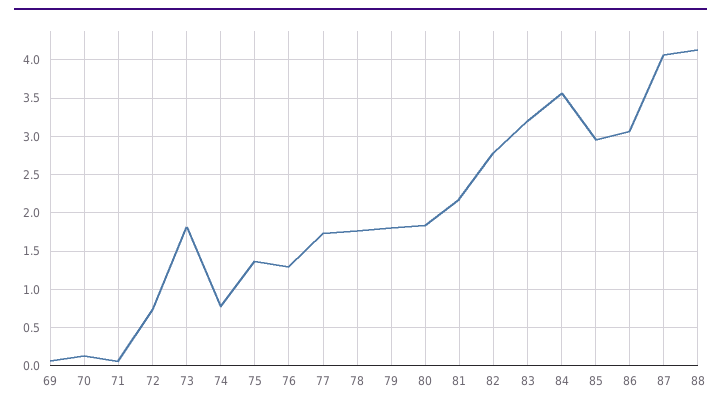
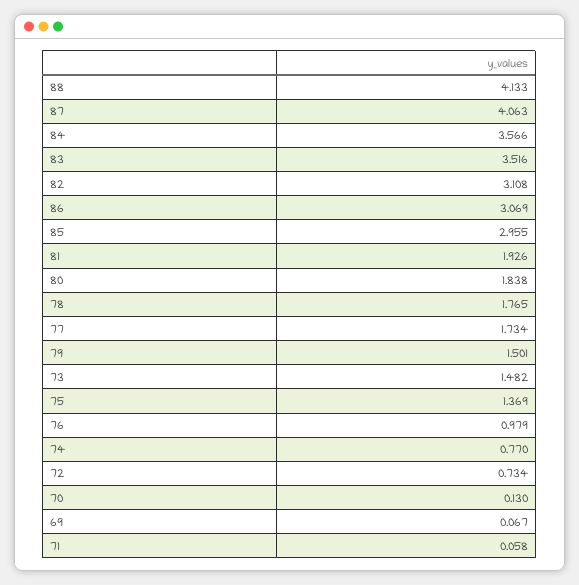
  {
    "69": 0.067,
    "70": 0.13,
    "71": 0.058,
    "72": 0.734,
-   "73": 1.8,
+   "73": 1.482,
    "74": 0.77,
    "75": 1.369,
-   "76": 1.3,
+   "76": 0.979,
    "77": 1.734,
    "78": 1.765,
-   "79": 1.8,
+   "79": 1.501,
    "80": 1.838,
-   "81": 2.2,
+   "81": 1.926,
-   "82": 2.8,
+   "82": 3.108,
-   "83": 3.2,
+   "83": 3.516,
    "84": 3.566,
    "85": 2.955,
    "86": 3.069,
    "87": 4.063,
    "88": 4.133
  }

